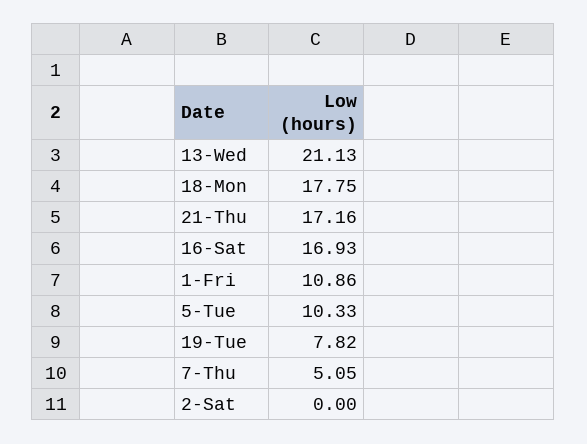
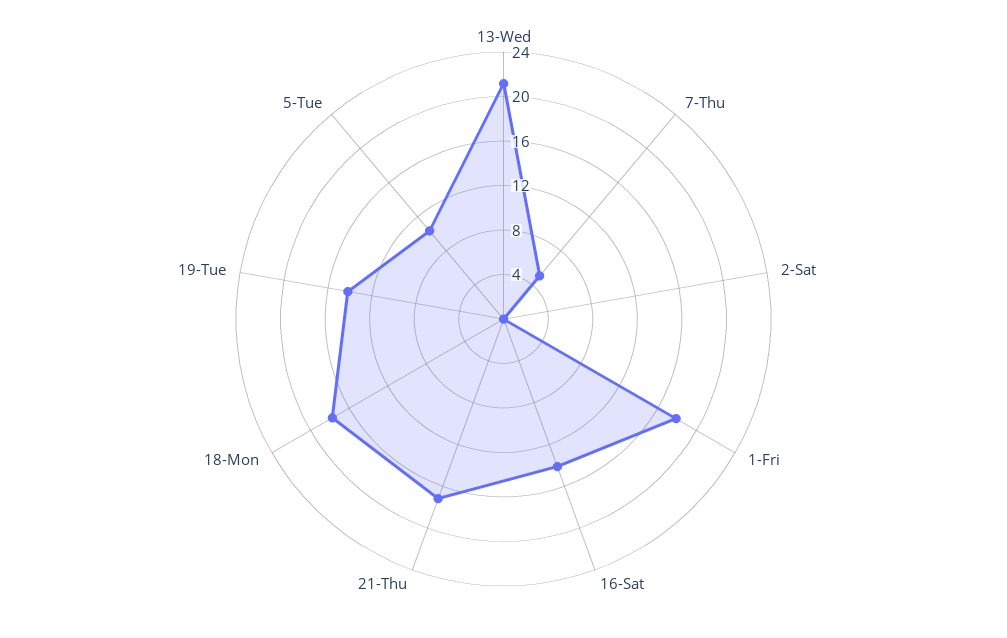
  {
    "13-Wed": 21.13,
    "18-Mon": 17.75,
    "21-Thu": 17.16,
-   "16-Sat": 16.93,
+   "16-Sat": 14,
-   "1-Fri": 10.86,
+   "1-Fri": 18,
    "5-Tue": 10.33,
-   "19-Tue": 7.82,
+   "19-Tue": 14,
    "7-Thu": 5.05,
    "2-Sat": 0
  }

